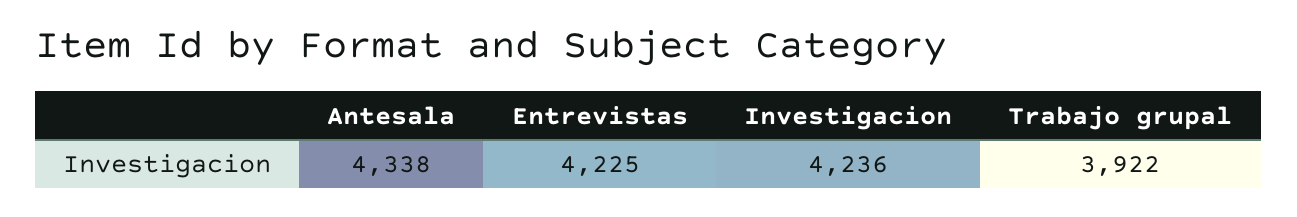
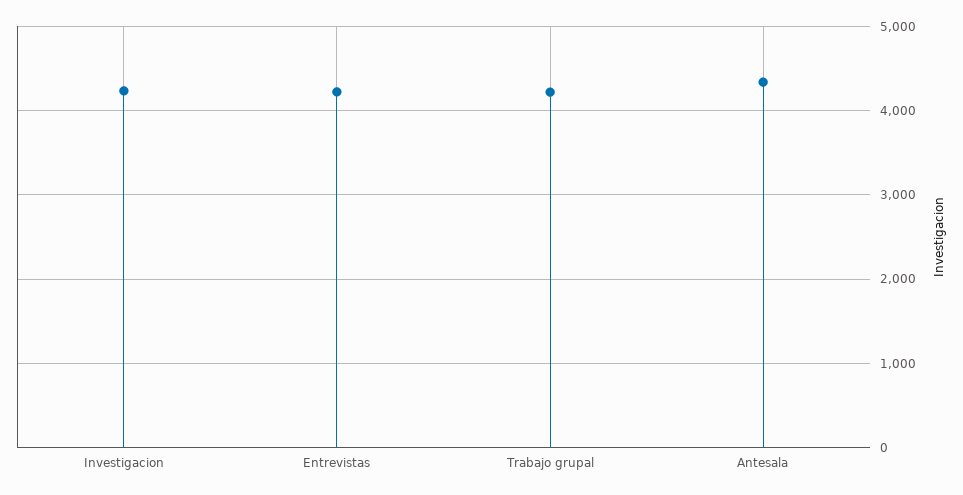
  {
    "Antesala": 4338,
    "Entrevistas": 4225,
    "Investigacion": 4236,
-   "Trabajo grupal": 3922
+   "Trabajo grupal": 4200
  }

